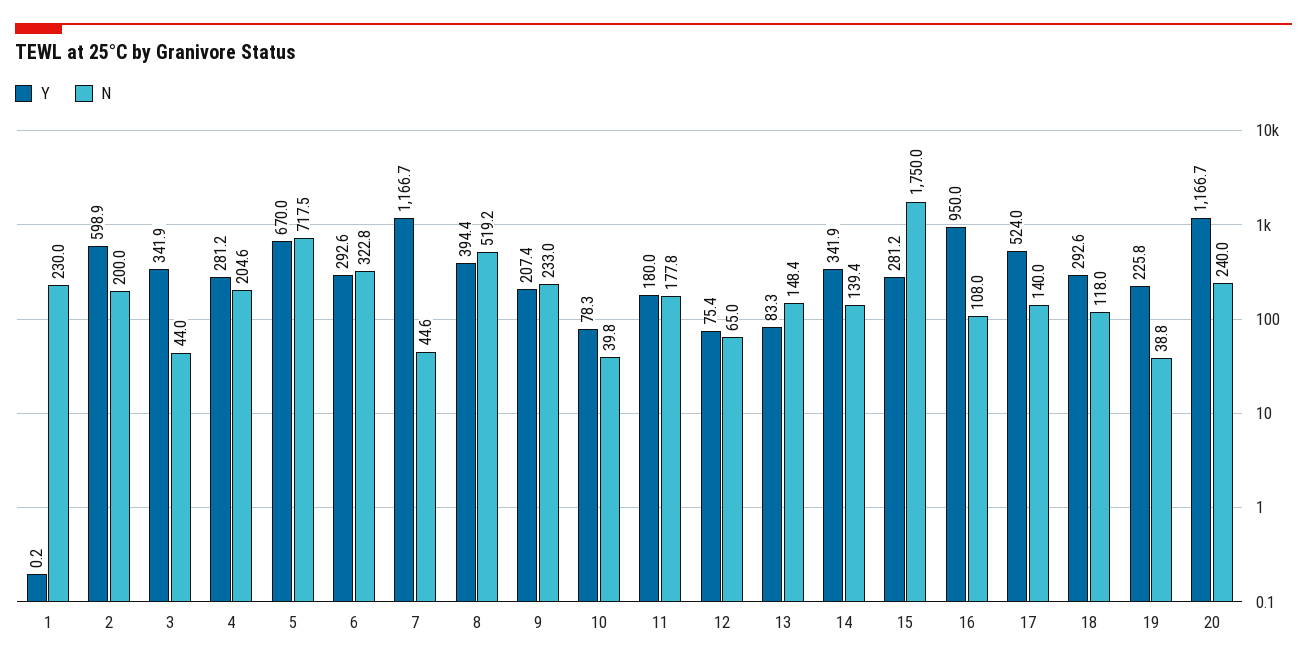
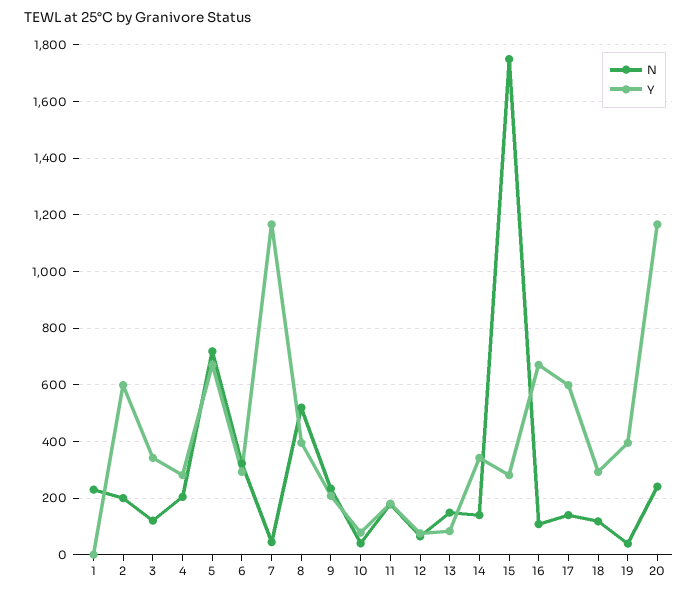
  {
    "Y": {
      "1": 0.2,
      "2": 598.9,
      "3": 341.9,
      "4": 281.2,
      "5": 670,
      "6": 292.6,
      "7": 1166.7,
      "8": 394.4,
      "9": 207.4,
      "10": 78.3,
      "11": 180,
      "12": 75.4,
      "13": 83.3,
      "14": 341.9,
      "15": 281.2,
-     "16": 950,
+     "16": 675,
-     "17": 524,
+     "17": 600,
      "18": 292.6,
-     "19": 225.8,
+     "19": 400,
      "20": 1166.7
    },
    "N": {
      "1": 230,
      "2": 200,
-     "3": 44,
+     "3": 125,
      "4": 204.6,
      "5": 717.5,
      "6": 322.8,
      "7": 44.6,
      "8": 519.2,
      "9": 233,
      "10": 39.8,
      "11": 177.8,
      "12": 65,
      "13": 148.4,
      "14": 139.4,
      "15": 1750,
      "16": 108,
      "17": 140,
      "18": 118,
      "19": 38.8,
      "20": 240
    }
  }

